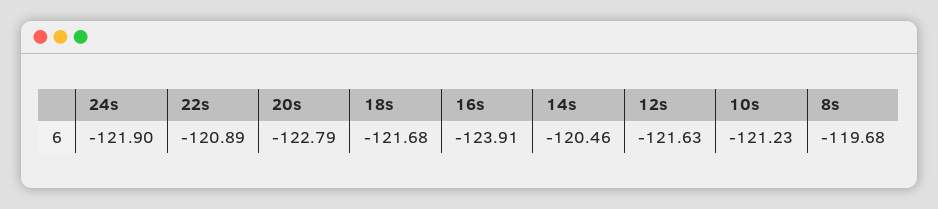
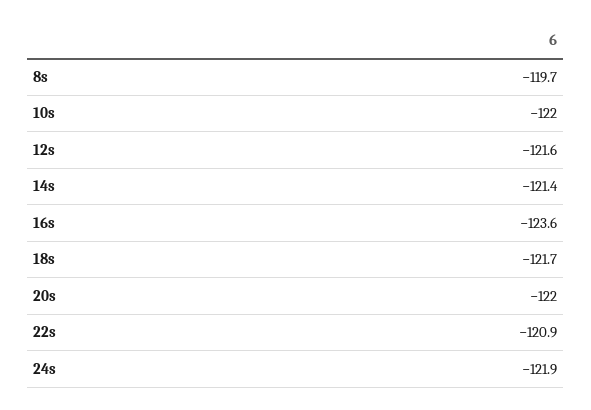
  {
    "24s": -121.9,
    "22s": -120.89,
-   "20s": -122.79,
+   "20s": -122,
    "18s": -121.68,
-   "16s": -123.91,
+   "16s": -123.6,
-   "14s": -120.46,
+   "14s": -121.4,
    "12s": -121.63,
-   "10s": -121.23,
+   "10s": -122,
    "8s": -119.68
  }

